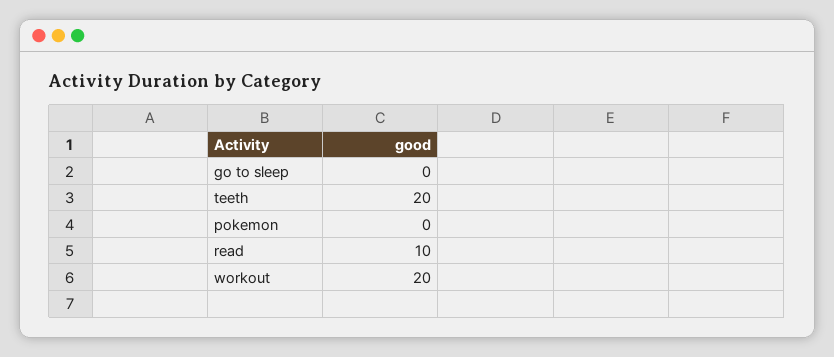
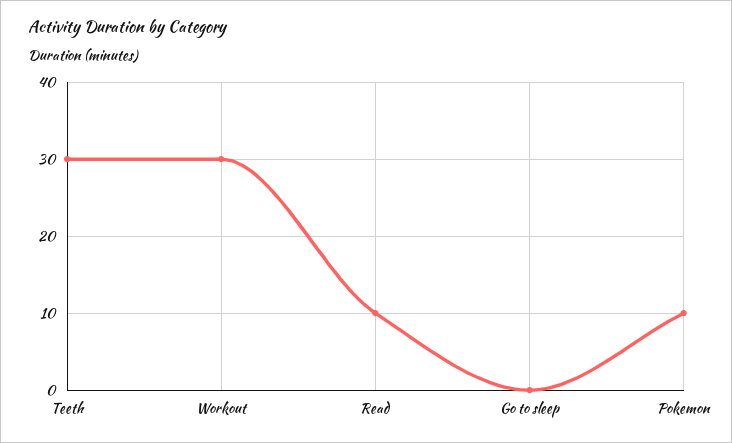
  {
    "go to sleep": 0,
-   "teeth": 20,
+   "teeth": 30,
-   "pokemon": 0,
+   "pokemon": 10,
    "read": 10,
-   "workout": 20
+   "workout": 30
  }

